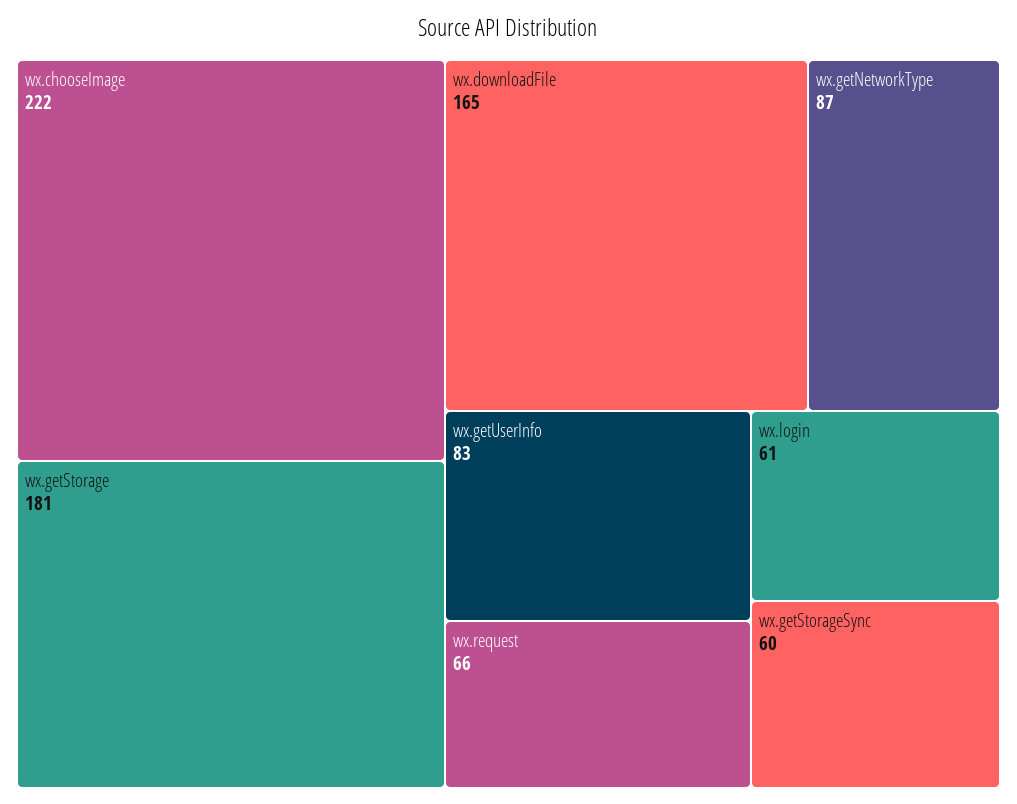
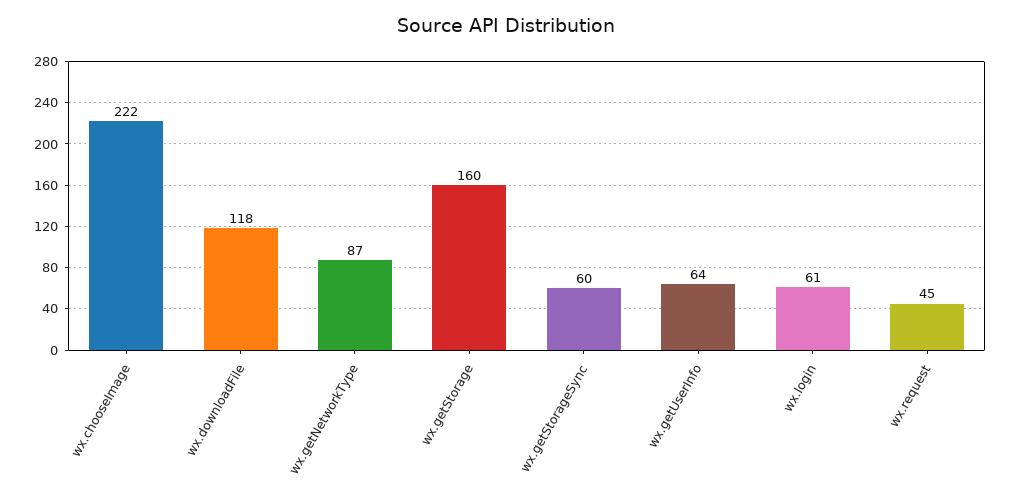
  {
    "wx.chooseImage": 222,
-   "wx.getStorage": 181,
+   "wx.getStorage": 160,
-   "wx.downloadFile": 165,
+   "wx.downloadFile": 118,
    "wx.getNetworkType": 87,
-   "wx.getUserInfo": 83,
+   "wx.getUserInfo": 64,
-   "wx.request": 66,
+   "wx.request": 45,
    "wx.login": 61,
    "wx.getStorageSync": 60
  }

